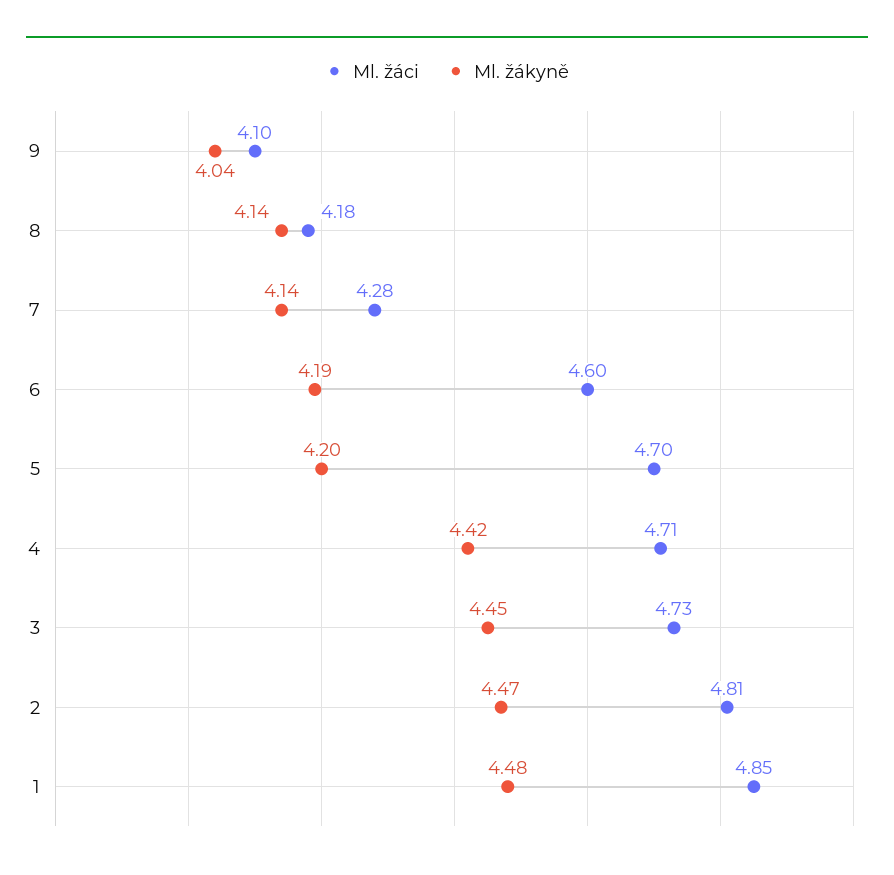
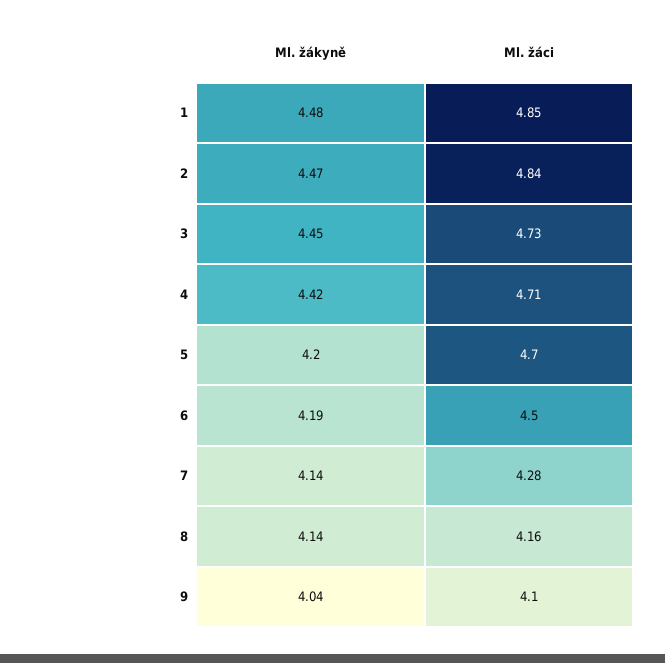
  {
    "Ml. žáci": {
      "9": 4.1,
-     "8": 4.18,
+     "8": 4.16,
      "7": 4.28,
-     "6": 4.6,
+     "6": 4.5,
      "5": 4.7,
      "4": 4.71,
      "3": 4.73,
-     "2": 4.81,
+     "2": 4.84,
      "1": 4.85
    },
    "Ml. žákyně": {
      "9": 4.04,
      "8": 4.14,
      "7": 4.14,
      "6": 4.19,
      "5": 4.2,
      "4": 4.42,
      "3": 4.45,
      "2": 4.47,
      "1": 4.48
    }
  }

